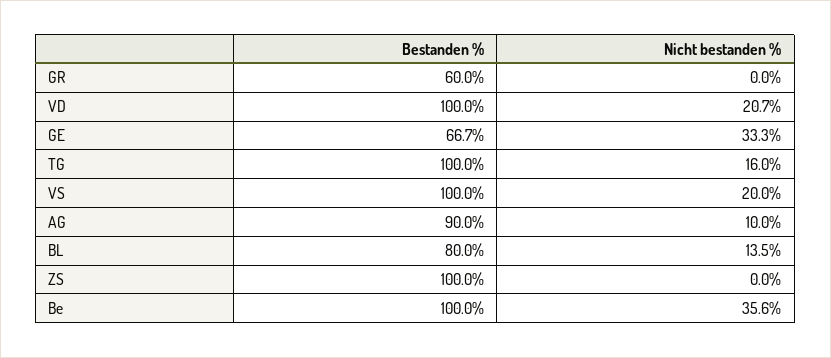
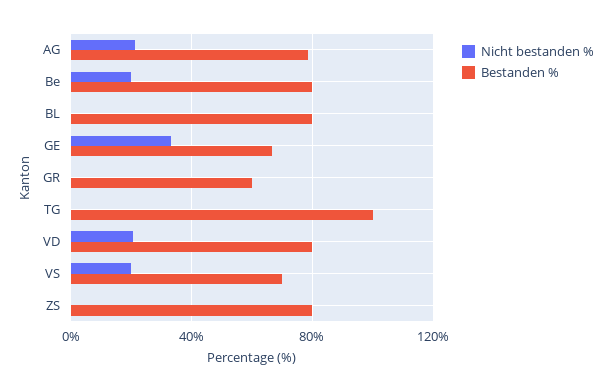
  {
    "Bestanden %": {
      "GR": 60,
-     "VD": 100,
+     "VD": 80,
      "GE": 66.7,
      "TG": 100,
-     "VS": 100,
+     "VS": 70,
-     "AG": 90,
+     "AG": 80,
      "BL": 80,
-     "ZS": 100,
+     "ZS": 80,
-     "Be": 100
+     "Be": 80
    },
    "Nicht bestanden %": {
      "GR": 0,
      "VD": 20.7,
      "GE": 33.3,
-     "TG": 16,
+     "TG": 0,
      "VS": 20,
-     "AG": 10,
+     "AG": 20,
-     "BL": 13.5,
+     "BL": 0,
      "ZS": 0,
-     "Be": 35.6
+     "Be": 20
    }
  }

